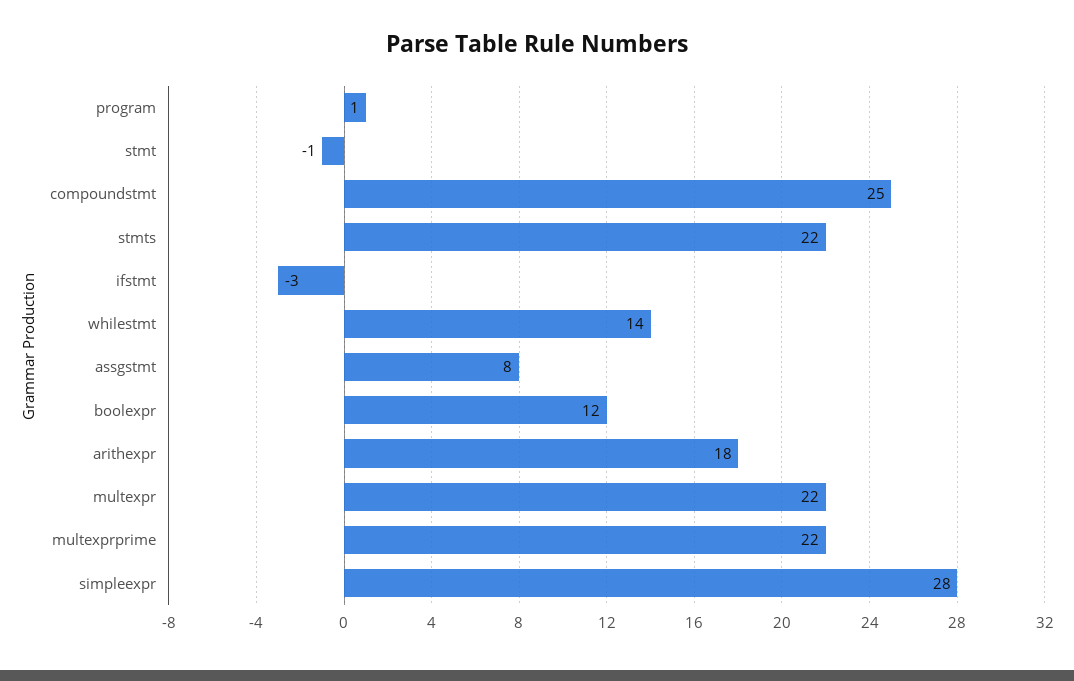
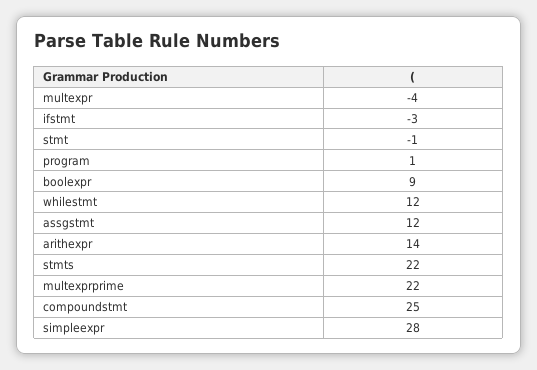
  {
    "program": 1,
    "stmt": -1,
    "compoundstmt": 25,
    "stmts": 22,
    "ifstmt": -3,
-   "whilestmt": 14,
+   "whilestmt": 12,
-   "assgstmt": 8,
+   "assgstmt": 12,
-   "boolexpr": 12,
+   "boolexpr": 9,
-   "arithexpr": 18,
+   "arithexpr": 14,
-   "multexpr": 22,
+   "multexpr": -4,
    "multexprprime": 22,
    "simpleexpr": 28
  }

